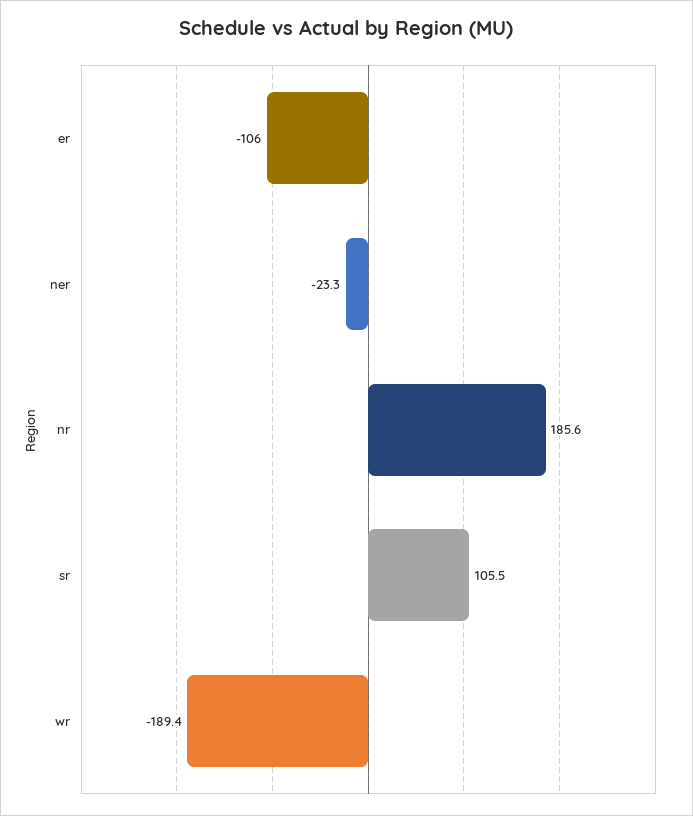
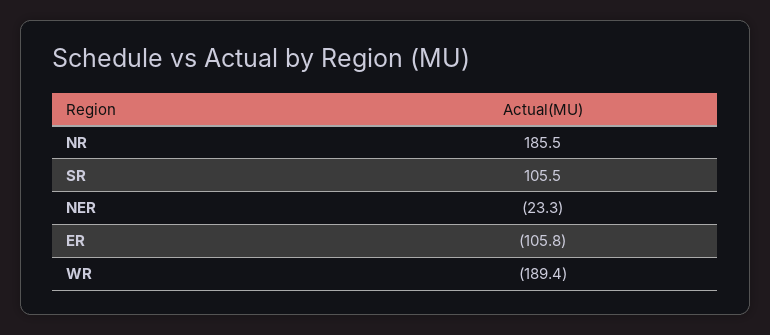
  {
-   "er": -106,
+   "er": -105.8,
    "ner": -23.3,
-   "nr": 185.6,
+   "nr": 185.5,
    "sr": 105.5,
    "wr": -189.4
  }

